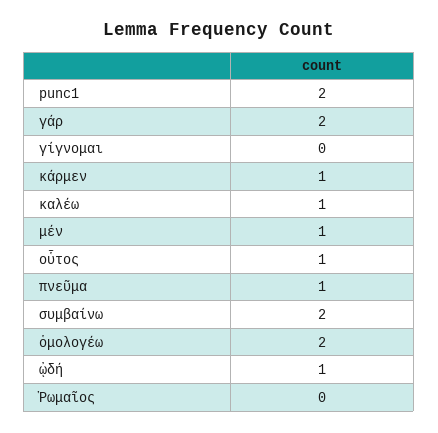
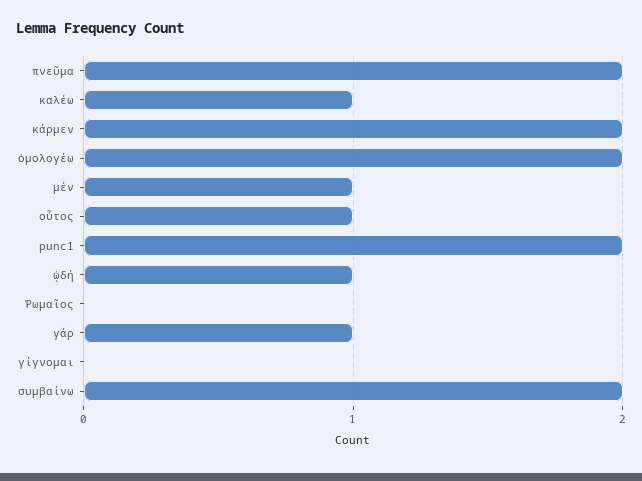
  {
    "punc1": 2,
-   "γάρ": 2,
+   "γάρ": 1,
    "γίγνομαι": 0,
-   "κάρμεν": 1,
+   "κάρμεν": 2,
    "καλέω": 1,
    "μέν": 1,
    "οὗτος": 1,
-   "πνεῦμα": 1,
+   "πνεῦμα": 2,
    "συμβαίνω": 2,
    "ὁμολογέω": 2,
    "ᾠδή": 1,
    "Ῥωμαῖος": 0
  }

